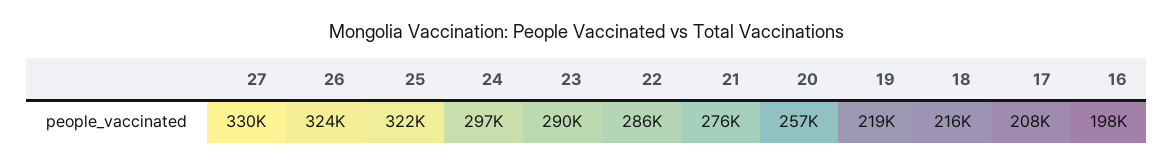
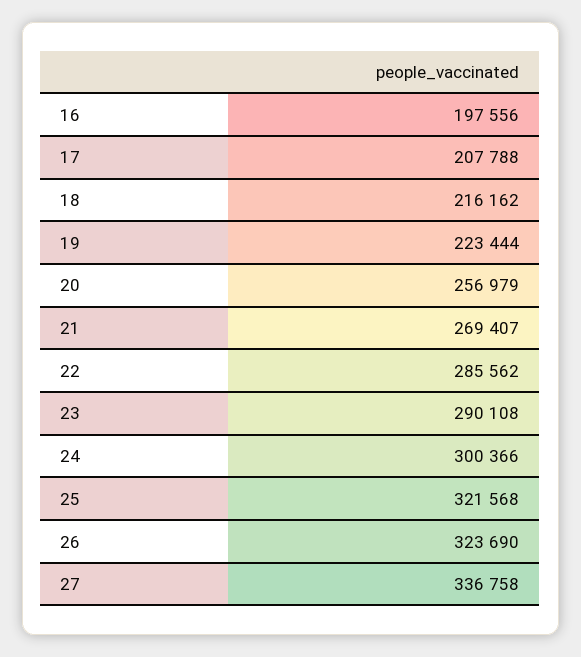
  {
-   "27": 330000,
+   "27": 336758,
    "26": 323690,
    "25": 321568,
-   "24": 297000,
+   "24": 300366,
    "23": 290108,
    "22": 285562,
-   "21": 276000,
+   "21": 269407,
    "20": 256979,
-   "19": 219000,
+   "19": 223444,
    "18": 216162,
    "17": 207788,
    "16": 197556
  }

